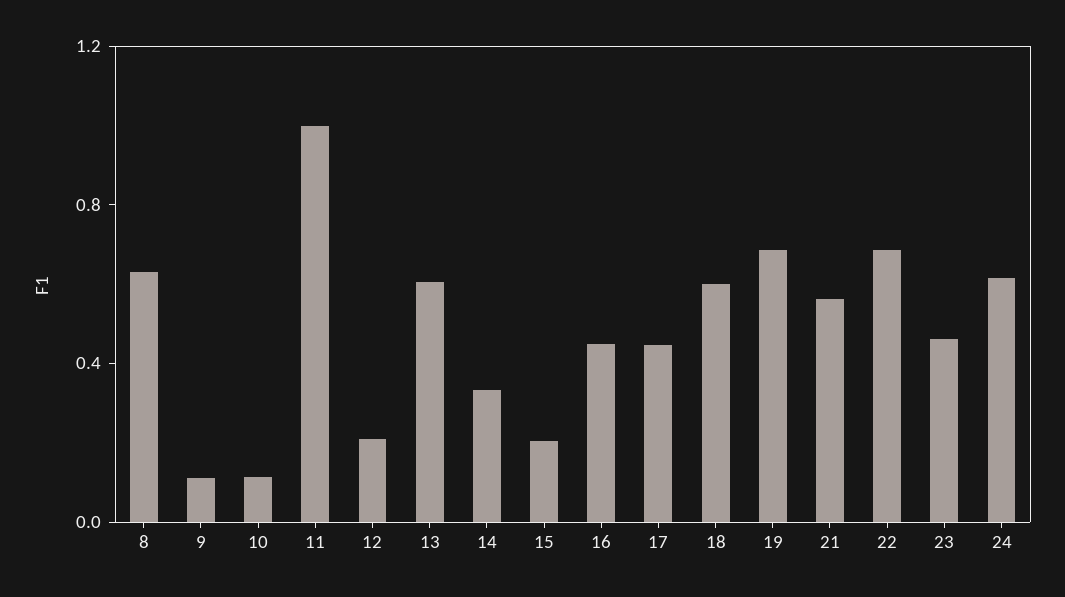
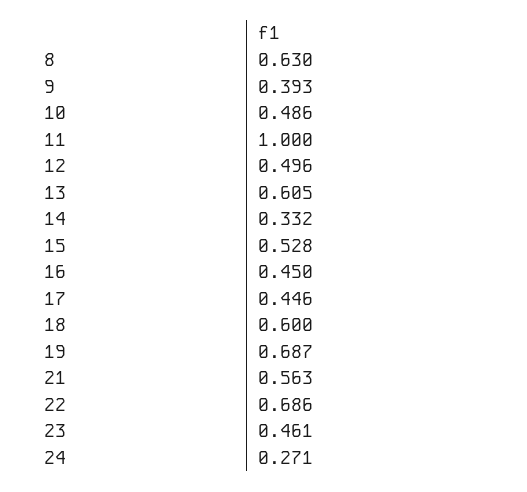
  {
    "8": 0.63,
-   "9": 0.1,
+   "9": 0.393,
-   "10": 0.1,
+   "10": 0.486,
    "11": 1,
-   "12": 0.2,
+   "12": 0.496,
    "13": 0.605,
    "14": 0.332,
-   "15": 0.2,
+   "15": 0.528,
    "16": 0.45,
    "17": 0.446,
    "18": 0.6,
    "19": 0.687,
    "21": 0.563,
    "22": 0.686,
    "23": 0.461,
-   "24": 0.6
+   "24": 0.271
  }

